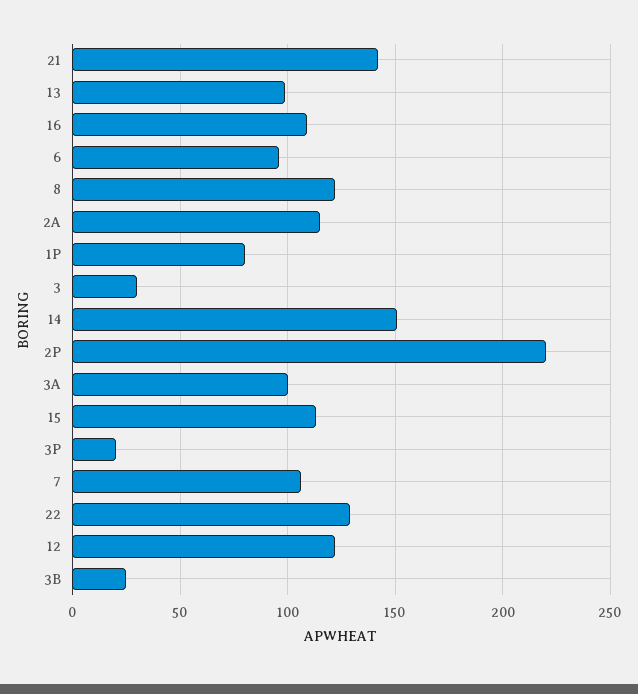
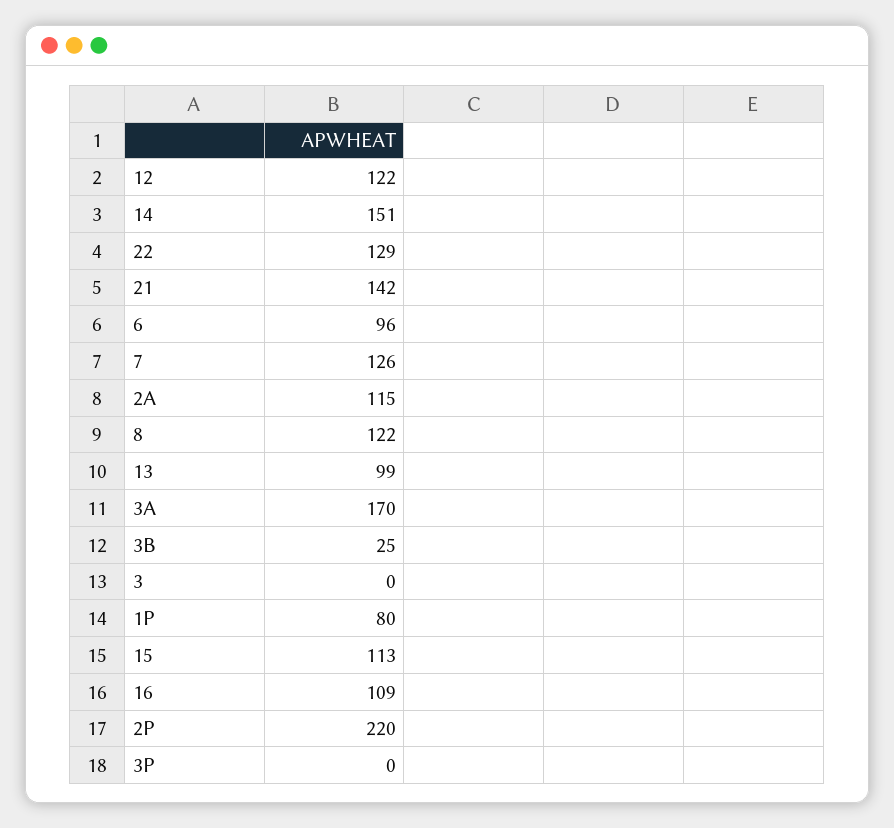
  {
    "21": 142,
    "13": 99,
    "16": 109,
    "6": 96,
    "8": 122,
    "2A": 115,
    "1P": 80,
-   "3": 30,
+   "3": 0,
    "14": 151,
    "2P": 220,
-   "3A": 100,
+   "3A": 170,
    "15": 113,
-   "3P": 20,
+   "3P": 0,
-   "7": 105,
+   "7": 126,
    "22": 129,
    "12": 122,
    "3B": 25
  }

